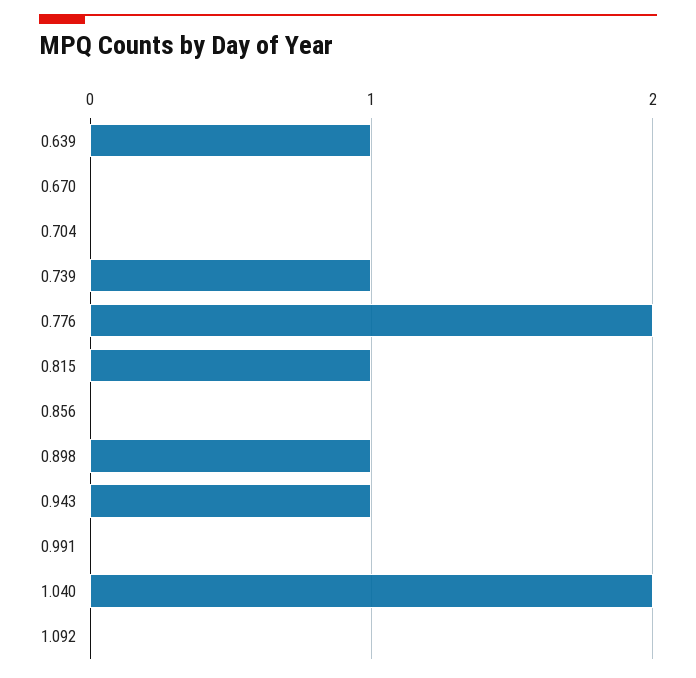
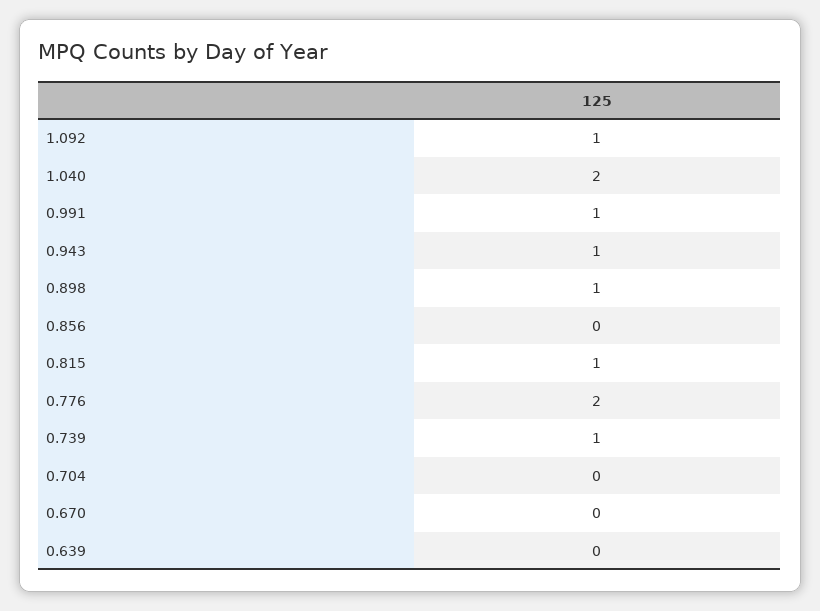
  {
-   "0.639": 1,
+   "0.639": 0,
    "0.670": 0,
    "0.704": 0,
    "0.739": 1,
    "0.776": 2,
    "0.815": 1,
    "0.856": 0,
    "0.898": 1,
    "0.943": 1,
-   "0.991": 0,
+   "0.991": 1,
    "1.040": 2,
-   "1.092": 0
+   "1.092": 1
  }

